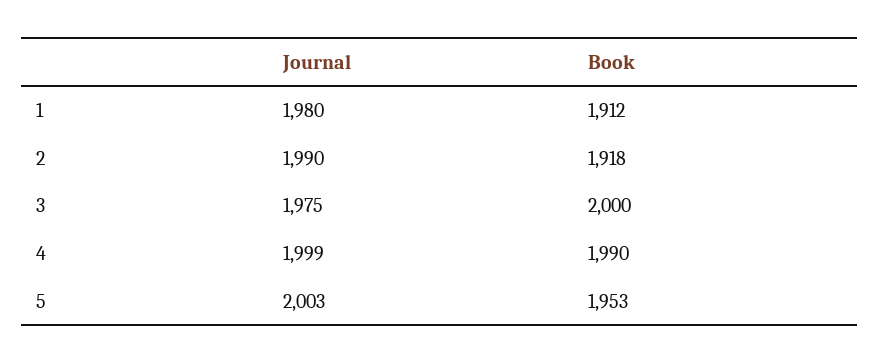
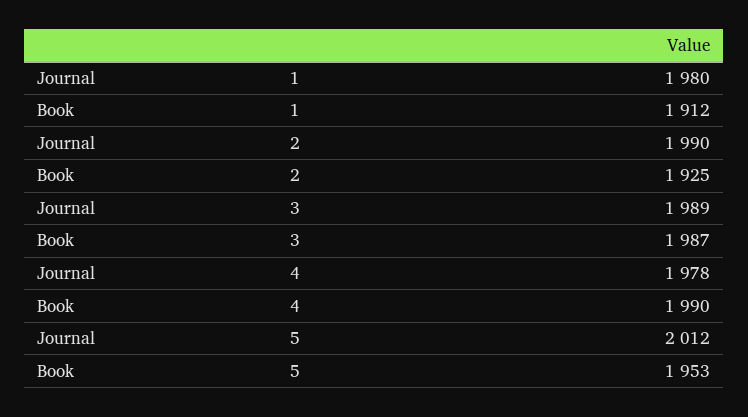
  {
    "Journal": {
      "1": 1980,
      "2": 1990,
-     "3": 1975,
+     "3": 1989,
-     "4": 1999,
+     "4": 1978,
-     "5": 2003
+     "5": 2012
    },
    "Book": {
      "1": 1912,
-     "2": 1918,
+     "2": 1925,
-     "3": 2000,
+     "3": 1987,
      "4": 1990,
      "5": 1953
    }
  }

